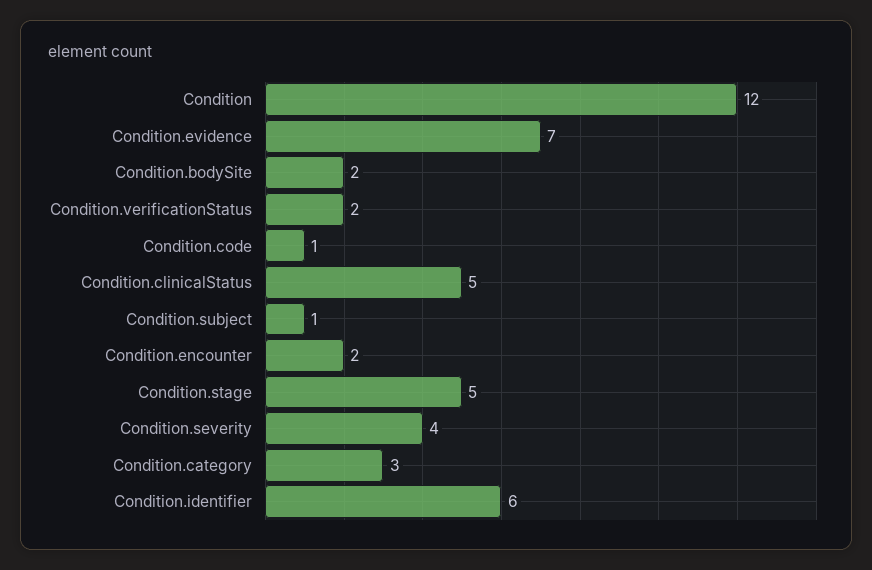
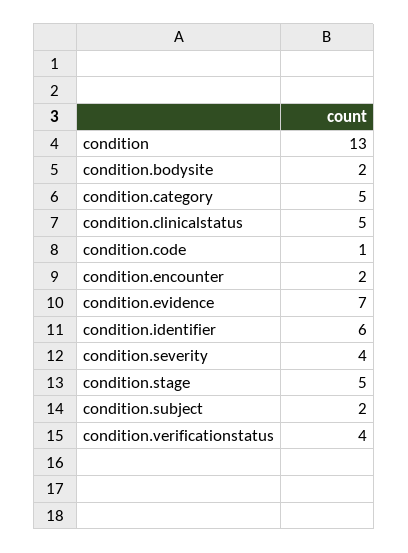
  {
-   "Condition": 12,
+   "Condition": 13,
    "Condition.evidence": 7,
    "Condition.bodySite": 2,
-   "Condition.verificationStatus": 2,
+   "Condition.verificationStatus": 4,
    "Condition.code": 1,
    "Condition.clinicalStatus": 5,
-   "Condition.subject": 1,
+   "Condition.subject": 2,
    "Condition.encounter": 2,
    "Condition.stage": 5,
    "Condition.severity": 4,
-   "Condition.category": 3,
+   "Condition.category": 5,
    "Condition.identifier": 6
  }

